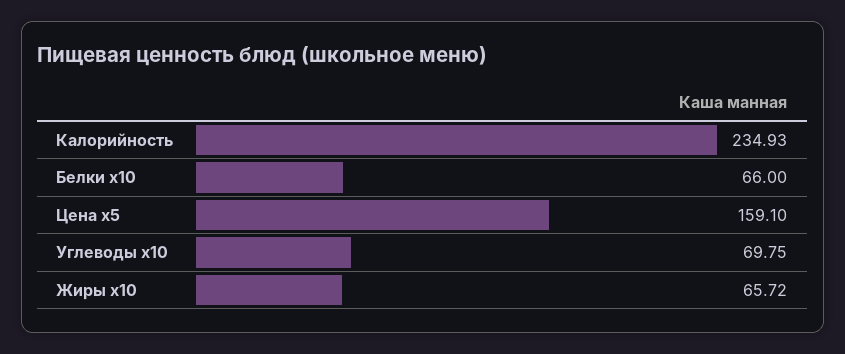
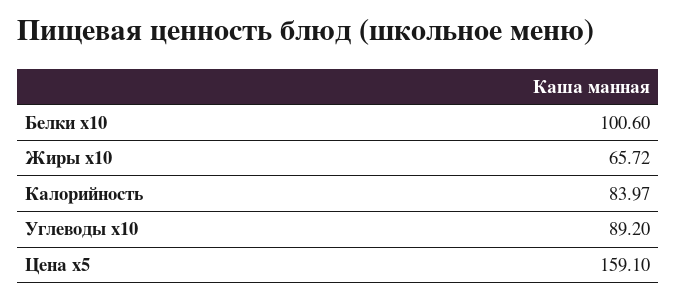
  {
-   "Калорийность": 234.93,
+   "Калорийность": 83.97,
-   "Белки x10": 66,
+   "Белки x10": 100.6,
    "Цена x5": 159.1,
-   "Углеводы x10": 69.75,
+   "Углеводы x10": 89.2,
    "Жиры x10": 65.72
  }

